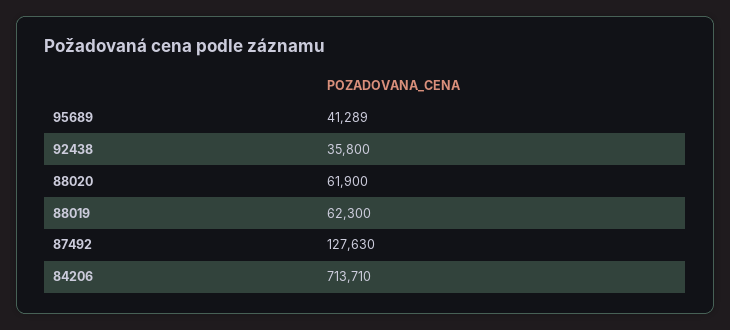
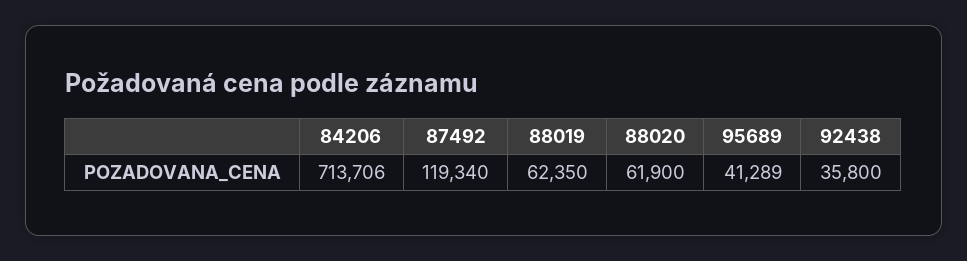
  {
    "95689": 41289,
    "92438": 35800,
    "88020": 61900,
-   "88019": 62300,
+   "88019": 62350,
-   "87492": 127630,
+   "87492": 119340,
-   "84206": 713710
+   "84206": 713706
  }

